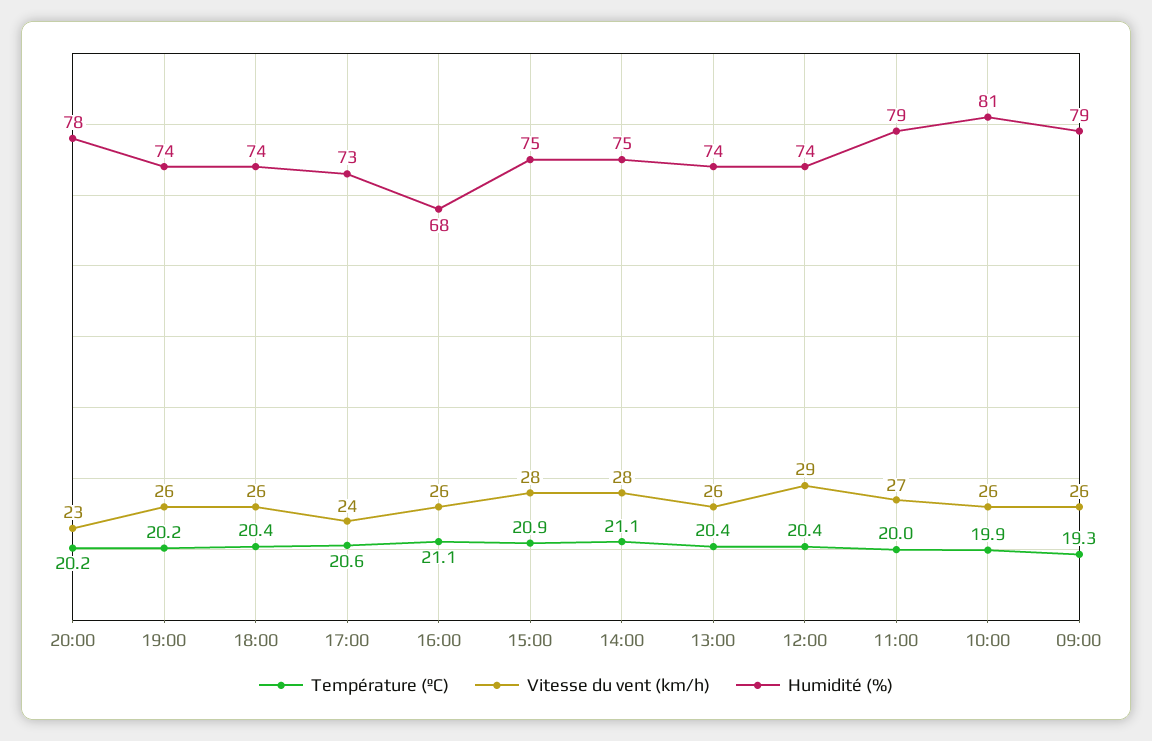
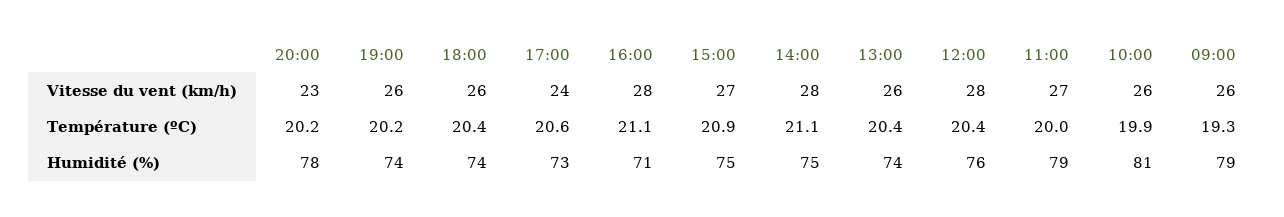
  {
    "Température (ºC)": {
      "20:00": 20.2,
      "19:00": 20.2,
      "18:00": 20.4,
      "17:00": 20.6,
      "16:00": 21.1,
      "15:00": 20.9,
      "14:00": 21.1,
      "13:00": 20.4,
      "12:00": 20.4,
      "11:00": 20,
      "10:00": 19.9,
      "09:00": 19.3
    },
    "Vitesse du vent (km/h)": {
      "20:00": 23,
      "19:00": 26,
      "18:00": 26,
      "17:00": 24,
-     "16:00": 26,
+     "16:00": 28,
-     "15:00": 28,
+     "15:00": 27,
      "14:00": 28,
      "13:00": 26,
-     "12:00": 29,
+     "12:00": 28,
      "11:00": 27,
      "10:00": 26,
      "09:00": 26
    },
    "Humidité (%)": {
      "20:00": 78,
      "19:00": 74,
      "18:00": 74,
      "17:00": 73,
-     "16:00": 68,
+     "16:00": 71,
      "15:00": 75,
      "14:00": 75,
      "13:00": 74,
-     "12:00": 74,
+     "12:00": 76,
      "11:00": 79,
      "10:00": 81,
      "09:00": 79
    }
  }

